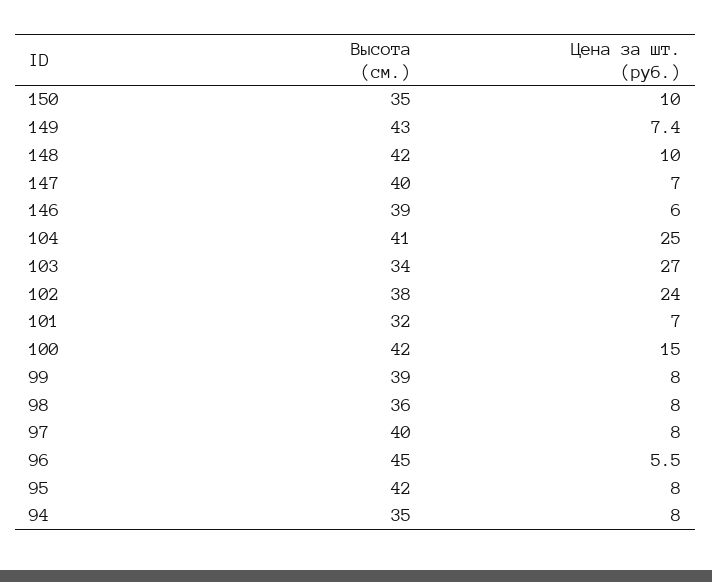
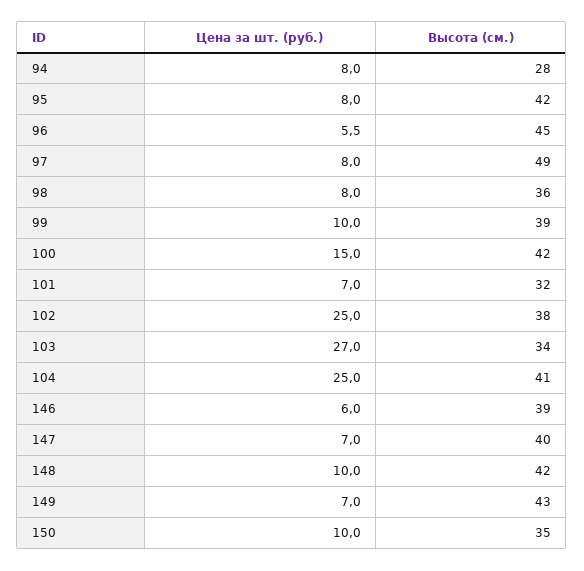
  {
    "Высота (см.)": {
      "150": 35,
      "149": 43,
      "148": 42,
      "147": 40,
      "146": 39,
      "104": 41,
      "103": 34,
      "102": 38,
      "101": 32,
      "100": 42,
      "99": 39,
      "98": 36,
-     "97": 40,
+     "97": 49,
      "96": 45,
      "95": 42,
-     "94": 35
+     "94": 28
    },
    "Цена за шт. (руб.)": {
      "150": 10,
-     "149": 7.4,
+     "149": 7,
      "148": 10,
      "147": 7,
      "146": 6,
      "104": 25,
      "103": 27,
-     "102": 24,
+     "102": 25,
      "101": 7,
      "100": 15,
-     "99": 8,
+     "99": 10,
      "98": 8,
      "97": 8,
      "96": 5.5,
      "95": 8,
      "94": 8
    }
  }

